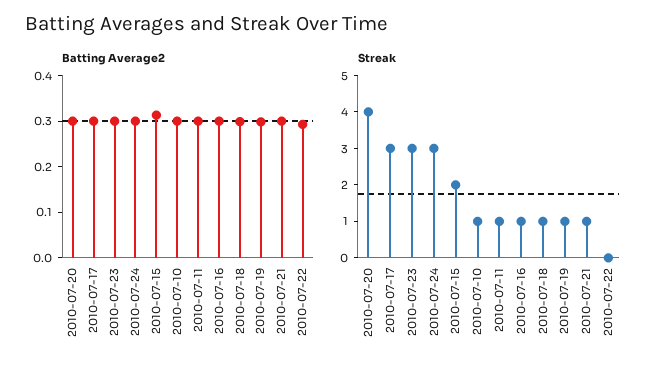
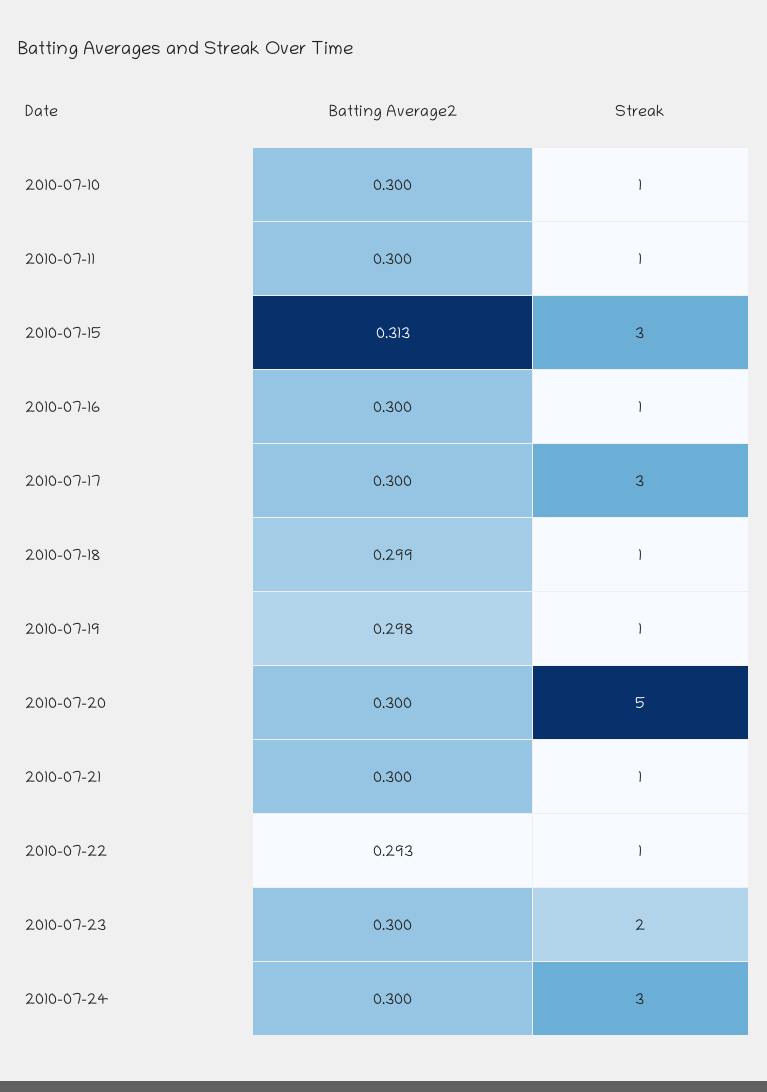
  {
    "Batting Average2": {
      "2010-07-20": 0.3,
      "2010-07-17": 0.3,
      "2010-07-23": 0.3,
      "2010-07-24": 0.3,
      "2010-07-15": 0.313,
      "2010-07-10": 0.3,
      "2010-07-11": 0.3,
      "2010-07-16": 0.3,
      "2010-07-18": 0.299,
      "2010-07-19": 0.298,
      "2010-07-21": 0.3,
      "2010-07-22": 0.293
    },
    "Streak": {
-     "2010-07-20": 4,
+     "2010-07-20": 5,
      "2010-07-17": 3,
-     "2010-07-23": 3,
+     "2010-07-23": 2,
      "2010-07-24": 3,
-     "2010-07-15": 2,
+     "2010-07-15": 3,
      "2010-07-10": 1,
      "2010-07-11": 1,
      "2010-07-16": 1,
      "2010-07-18": 1,
      "2010-07-19": 1,
      "2010-07-21": 1,
-     "2010-07-22": 0
+     "2010-07-22": 1
    }
  }

